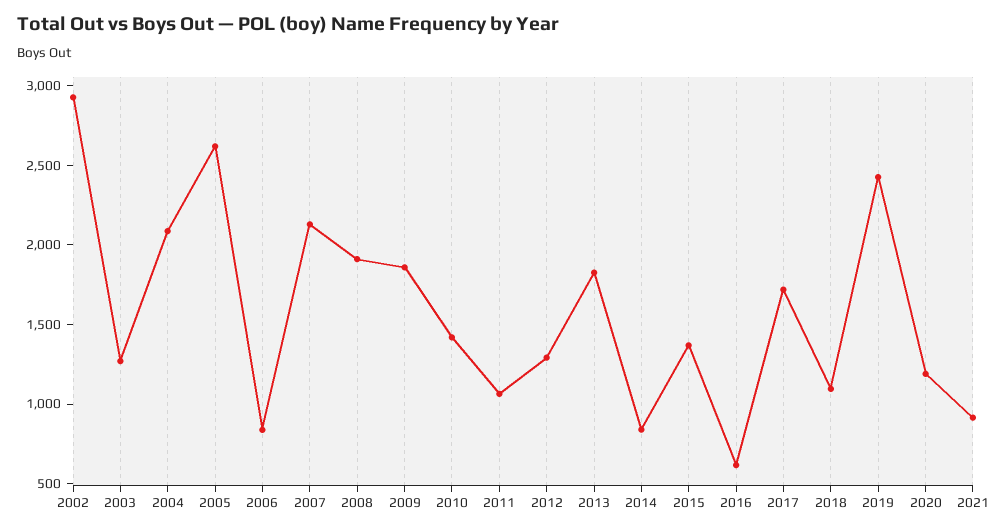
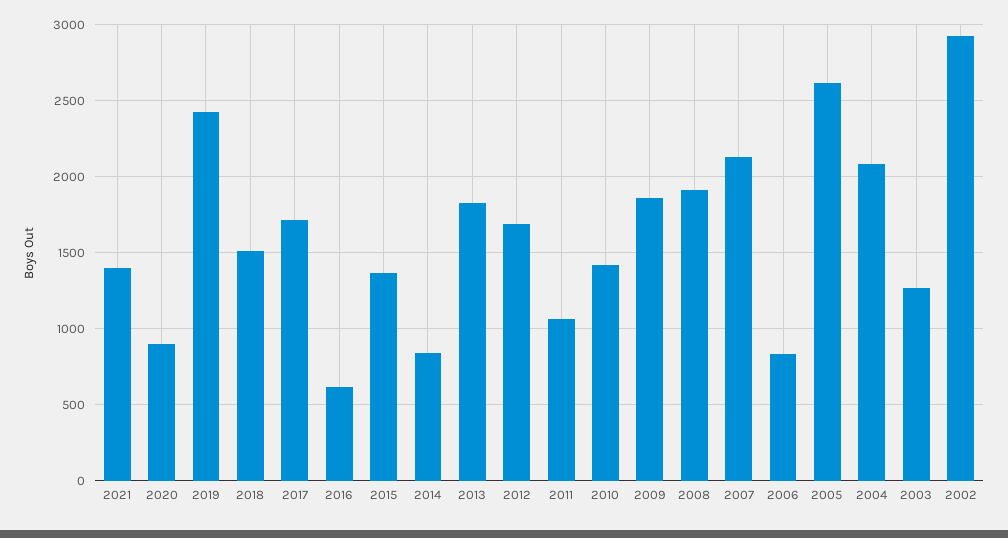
  {
    "2002": 2950,
    "2003": 1250,
    "2004": 2100,
    "2005": 2600,
    "2006": 850,
    "2007": 2150,
    "2008": 1900,
    "2009": 1850,
    "2010": 1400,
    "2011": 1050,
-   "2012": 1300,
+   "2012": 1700,
    "2013": 1850,
    "2014": 850,
    "2015": 1350,
    "2016": 600,
    "2017": 1700,
-   "2018": 1100,
+   "2018": 1500,
    "2019": 2450,
-   "2020": 1200,
+   "2020": 900,
-   "2021": 900
+   "2021": 1400
  }

